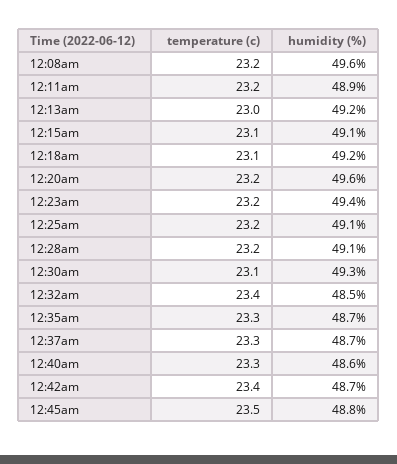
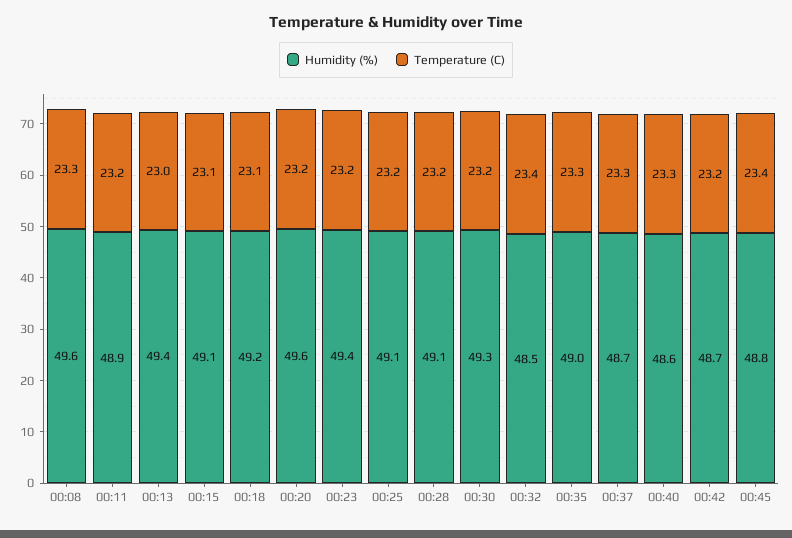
  {
    "temperature (c)": {
-     "12:08am": 23.2,
+     "12:08am": 23.3,
      "12:11am": 23.2,
      "12:13am": 23,
      "12:15am": 23.1,
      "12:18am": 23.1,
      "12:20am": 23.2,
      "12:23am": 23.2,
      "12:25am": 23.2,
      "12:28am": 23.2,
-     "12:30am": 23.1,
+     "12:30am": 23.2,
      "12:32am": 23.4,
      "12:35am": 23.3,
      "12:37am": 23.3,
      "12:40am": 23.3,
-     "12:42am": 23.4,
+     "12:42am": 23.2,
-     "12:45am": 23.5
+     "12:45am": 23.4
    },
    "humidity (%)": {
      "12:08am": 49.6,
      "12:11am": 48.9,
-     "12:13am": 49.2,
+     "12:13am": 49.4,
      "12:15am": 49.1,
      "12:18am": 49.2,
      "12:20am": 49.6,
      "12:23am": 49.4,
      "12:25am": 49.1,
      "12:28am": 49.1,
      "12:30am": 49.3,
      "12:32am": 48.5,
-     "12:35am": 48.7,
+     "12:35am": 49,
      "12:37am": 48.7,
      "12:40am": 48.6,
      "12:42am": 48.7,
      "12:45am": 48.8
    }
  }

